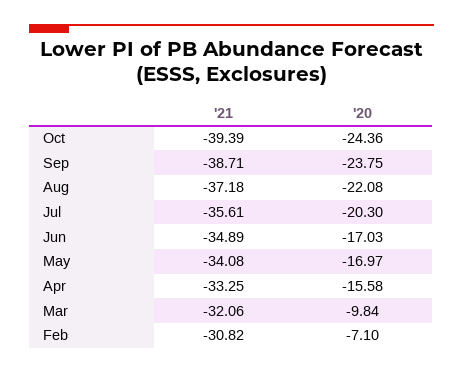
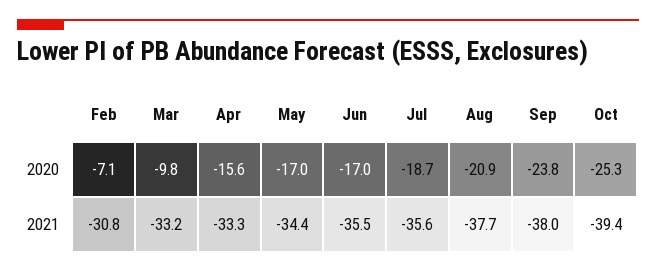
  {
    "'21": {
      "Oct": -39.39,
-     "Sep": -38.71,
+     "Sep": -38,
-     "Aug": -37.18,
+     "Aug": -37.7,
      "Jul": -35.61,
-     "Jun": -34.89,
+     "Jun": -35.5,
-     "May": -34.08,
+     "May": -34.4,
      "Apr": -33.25,
-     "Mar": -32.06,
+     "Mar": -33.2,
      "Feb": -30.82
    },
    "'20": {
-     "Oct": -24.36,
+     "Oct": -25.3,
      "Sep": -23.75,
-     "Aug": -22.08,
+     "Aug": -20.9,
-     "Jul": -20.3,
+     "Jul": -18.7,
      "Jun": -17.03,
      "May": -16.97,
      "Apr": -15.58,
      "Mar": -9.84,
      "Feb": -7.1
    }
  }

